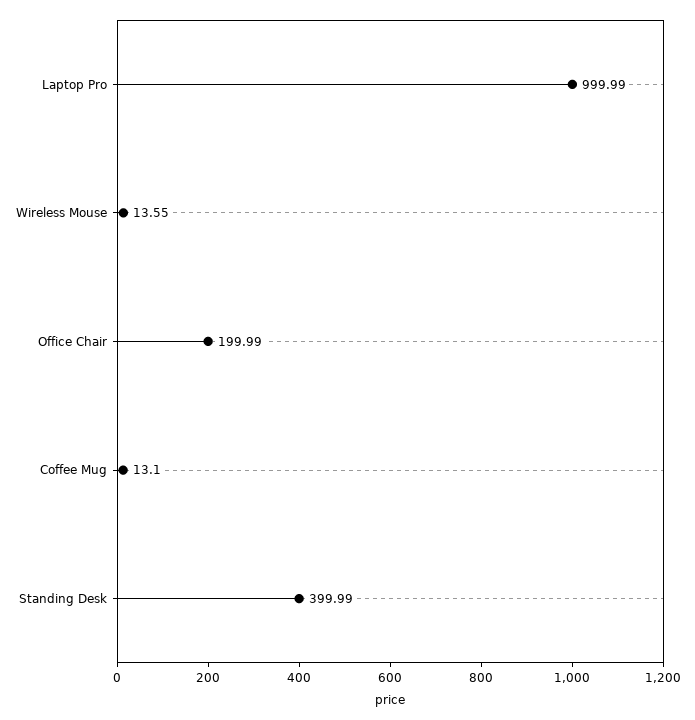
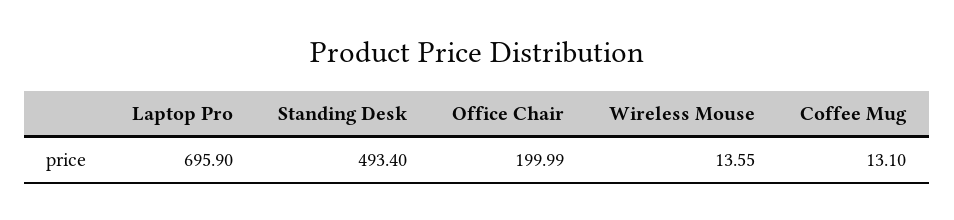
  {
-   "Laptop Pro": 999.99,
+   "Laptop Pro": 695.9,
    "Wireless Mouse": 13.55,
    "Office Chair": 199.99,
    "Coffee Mug": 13.1,
-   "Standing Desk": 399.99
+   "Standing Desk": 493.4
  }

